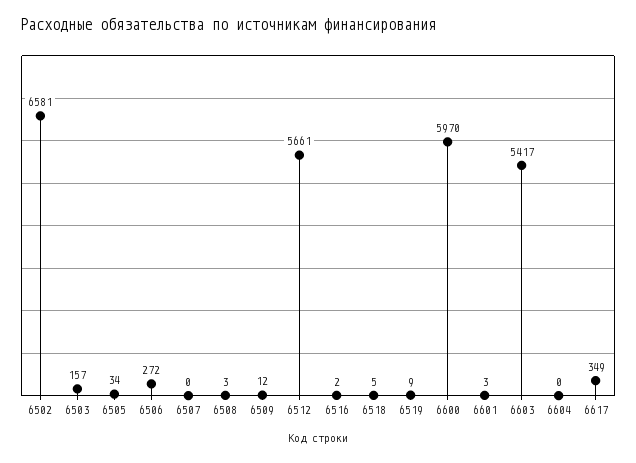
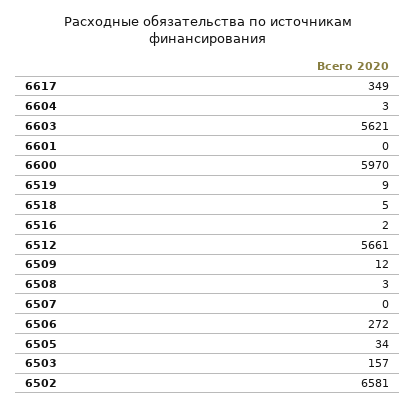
  {
    "6502": 6581,
    "6503": 157,
    "6505": 34,
    "6506": 272,
    "6507": 0,
    "6508": 3,
    "6509": 12,
    "6512": 5661,
    "6516": 2,
    "6518": 5,
    "6519": 9,
    "6600": 5970,
-   "6601": 3,
+   "6601": 0,
-   "6603": 5417,
+   "6603": 5621,
-   "6604": 0,
+   "6604": 3,
    "6617": 349
  }

